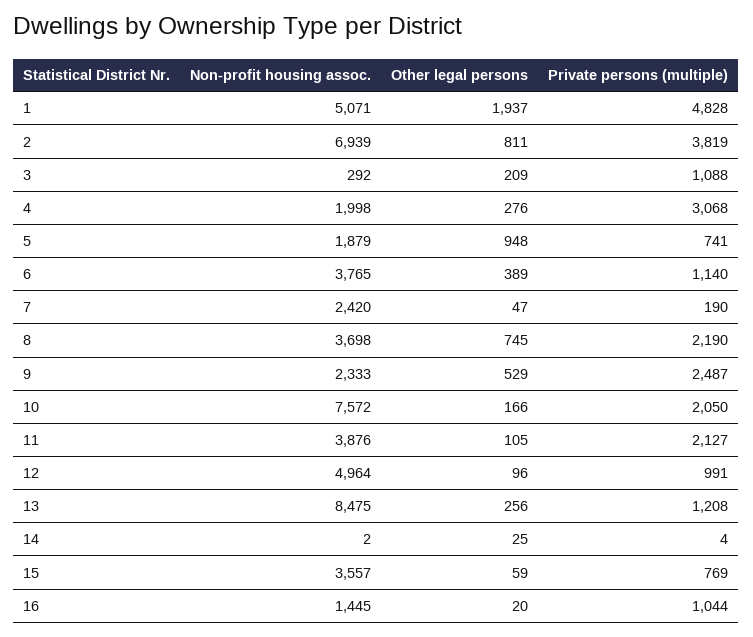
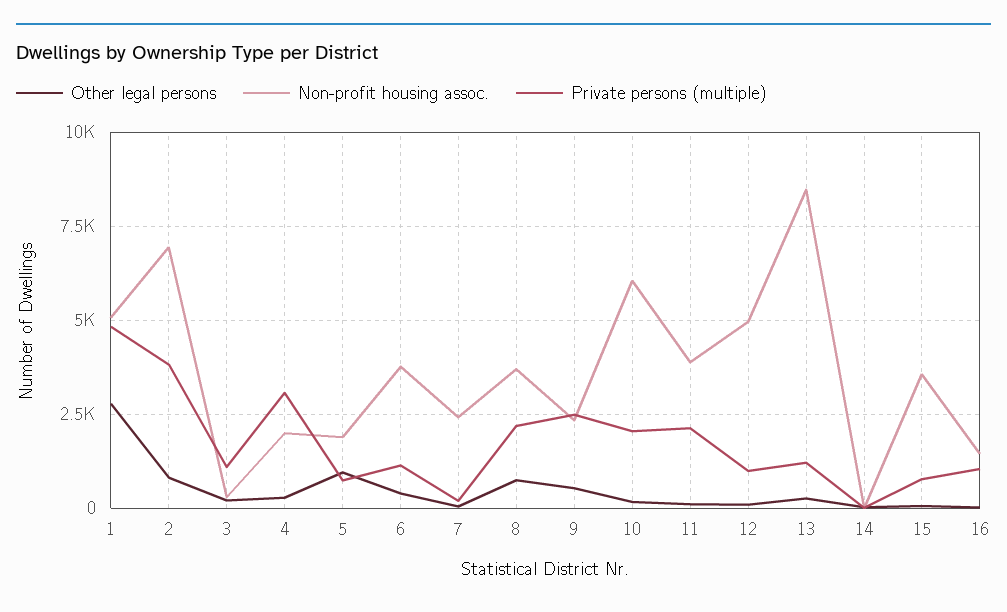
  {
    "Non-profit housing assoc.": {
      "1": 5071,
      "2": 6939,
      "3": 292,
      "4": 1998,
      "5": 1879,
      "6": 3765,
      "7": 2420,
      "8": 3698,
      "9": 2333,
-     "10": 7572,
+     "10": 6000,
      "11": 3876,
      "12": 4964,
      "13": 8475,
      "14": 2,
      "15": 3557,
      "16": 1445
    },
    "Other legal persons": {
-     "1": 1937,
+     "1": 2750,
      "2": 811,
      "3": 209,
      "4": 276,
      "5": 948,
      "6": 389,
      "7": 47,
      "8": 745,
      "9": 529,
      "10": 166,
      "11": 105,
      "12": 96,
      "13": 256,
      "14": 25,
      "15": 59,
      "16": 20
    },
    "Private persons (multiple)": {
      "1": 4828,
      "2": 3819,
      "3": 1088,
      "4": 3068,
      "5": 741,
      "6": 1140,
      "7": 190,
      "8": 2190,
      "9": 2487,
      "10": 2050,
      "11": 2127,
      "12": 991,
      "13": 1208,
      "14": 4,
      "15": 769,
      "16": 1044
    }
  }

